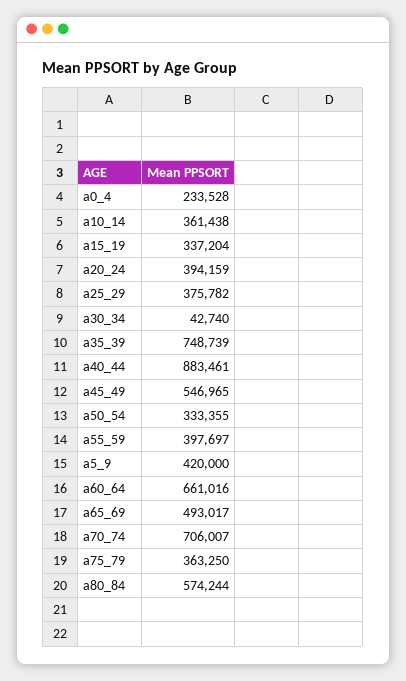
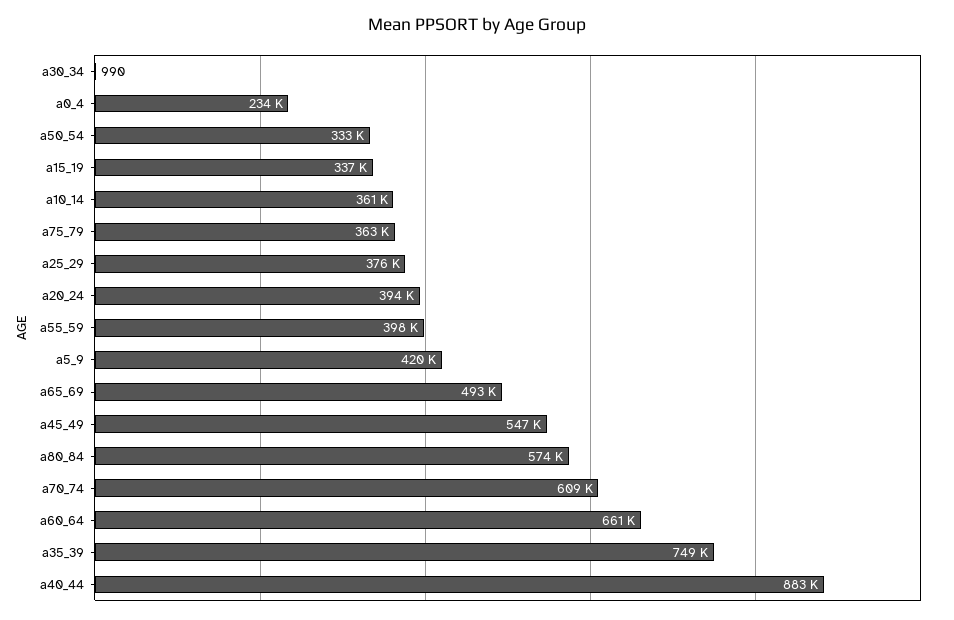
  {
    "a0_4": 233528,
    "a10_14": 361438,
    "a15_19": 337204,
    "a20_24": 394159,
    "a25_29": 375782,
-   "a30_34": 42740,
+   "a30_34": 990,
    "a35_39": 748739,
    "a40_44": 883461,
    "a45_49": 546965,
    "a50_54": 333355,
    "a55_59": 397697,
    "a5_9": 420000,
    "a60_64": 661016,
    "a65_69": 493017,
-   "a70_74": 706007,
+   "a70_74": 609000,
    "a75_79": 363250,
    "a80_84": 574244
  }

